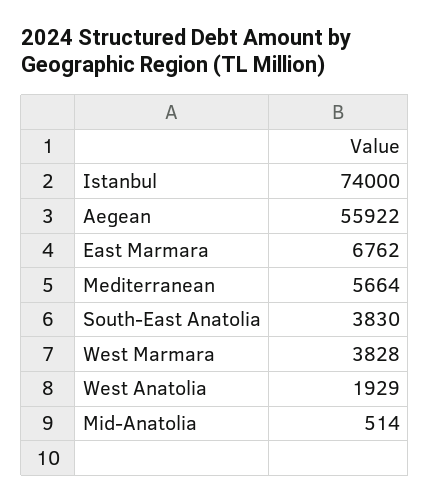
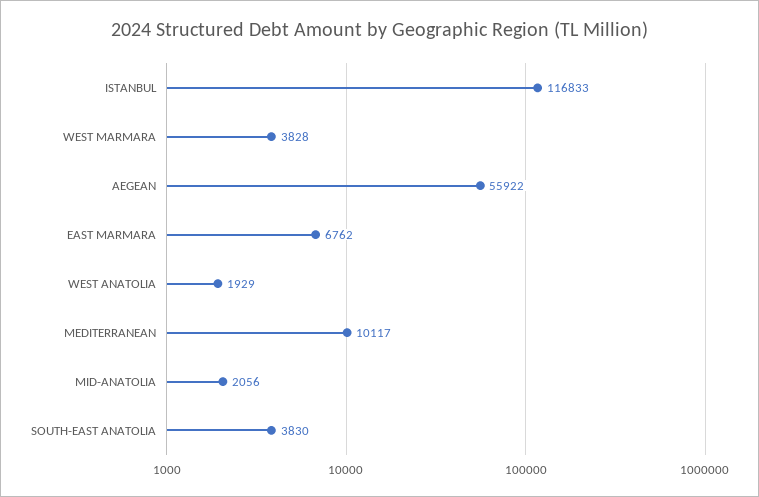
  {
-   "Istanbul": 74000,
+   "Istanbul": 116833,
    "Aegean": 55922,
    "East Marmara": 6762,
-   "Mediterranean": 5664,
+   "Mediterranean": 10117,
    "South-East Anatolia": 3830,
    "West Marmara": 3828,
    "West Anatolia": 1929,
-   "Mid-Anatolia": 514
+   "Mid-Anatolia": 2056
  }

